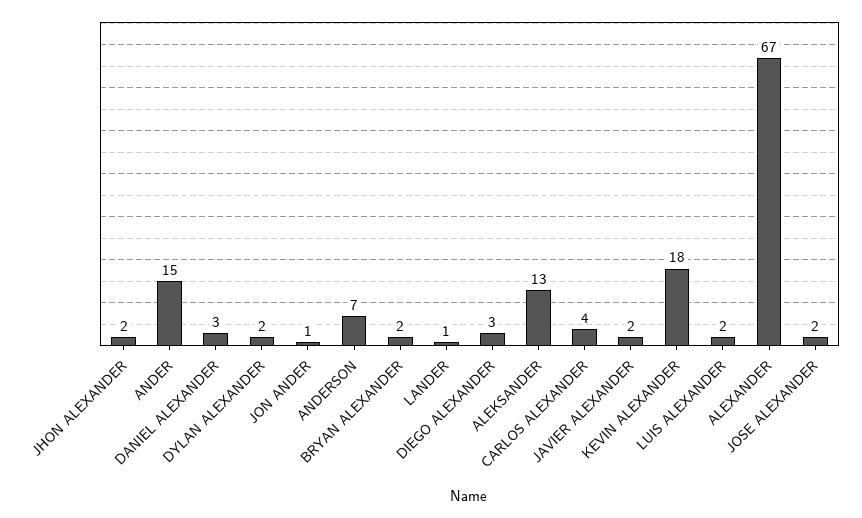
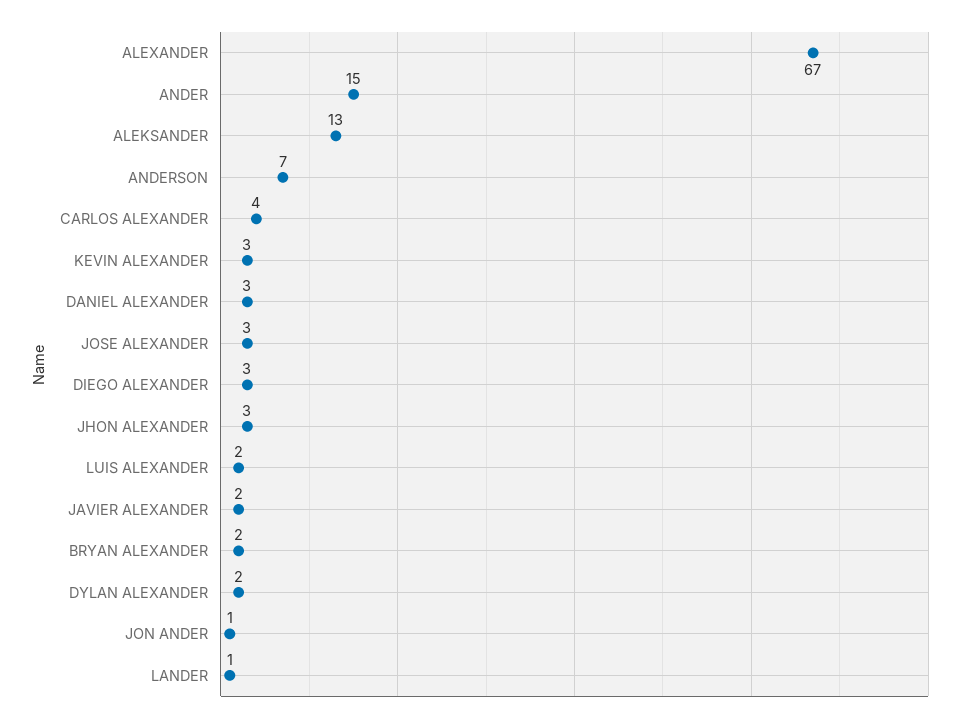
  {
-   "JHON ALEXANDER": 2,
+   "JHON ALEXANDER": 3,
    "ANDER": 15,
    "DANIEL ALEXANDER": 3,
    "DYLAN ALEXANDER": 2,
    "JON ANDER": 1,
    "ANDERSON": 7,
    "BRYAN ALEXANDER": 2,
    "LANDER": 1,
    "DIEGO ALEXANDER": 3,
    "ALEKSANDER": 13,
    "CARLOS ALEXANDER": 4,
    "JAVIER ALEXANDER": 2,
-   "KEVIN ALEXANDER": 18,
+   "KEVIN ALEXANDER": 3,
    "LUIS ALEXANDER": 2,
    "ALEXANDER": 67,
-   "JOSE ALEXANDER": 2
+   "JOSE ALEXANDER": 3
  }

